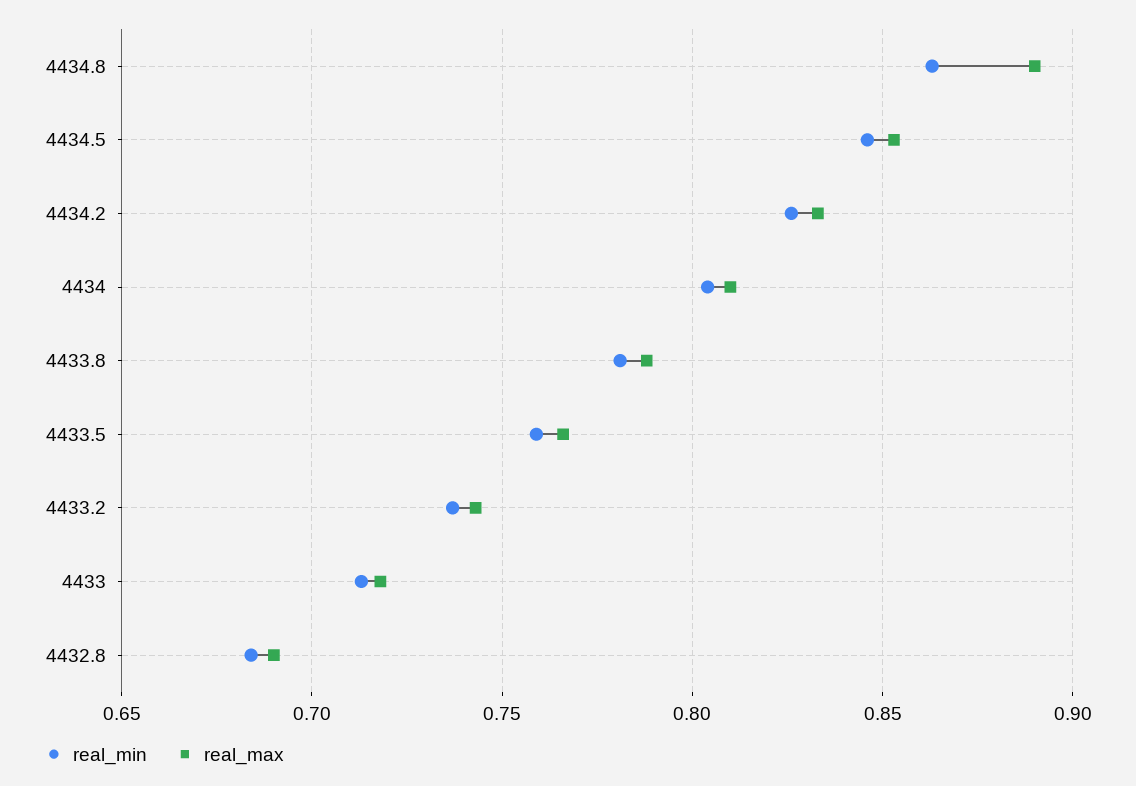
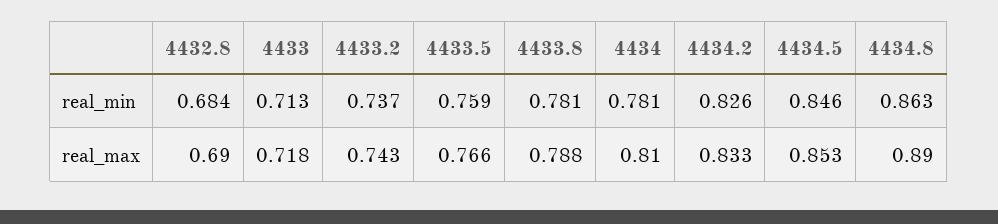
  {
    "real_min": {
      "4434.8": 0.863,
      "4434.5": 0.846,
      "4434.2": 0.826,
-     "4434": 0.805,
+     "4434": 0.781,
      "4433.8": 0.781,
      "4433.5": 0.759,
      "4433.2": 0.737,
      "4433": 0.713,
      "4432.8": 0.684
    },
    "real_max": {
      "4434.8": 0.89,
      "4434.5": 0.853,
      "4434.2": 0.833,
      "4434": 0.81,
      "4433.8": 0.788,
      "4433.5": 0.766,
      "4433.2": 0.743,
      "4433": 0.718,
      "4432.8": 0.69
    }
  }

